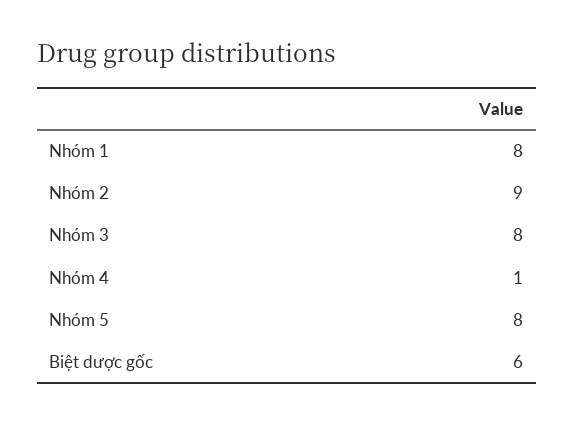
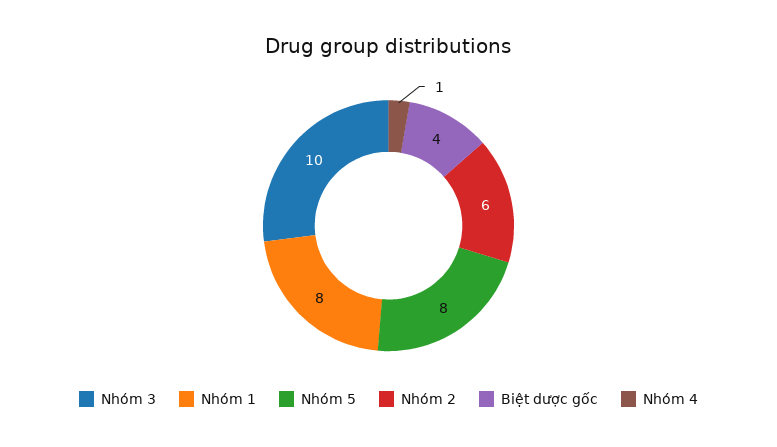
  {
    "Nhóm 1": 8,
-   "Nhóm 2": 9,
+   "Nhóm 2": 6,
-   "Nhóm 3": 8,
+   "Nhóm 3": 10,
    "Nhóm 4": 1,
    "Nhóm 5": 8,
-   "Biệt dược gốc": 6
+   "Biệt dược gốc": 4
  }

